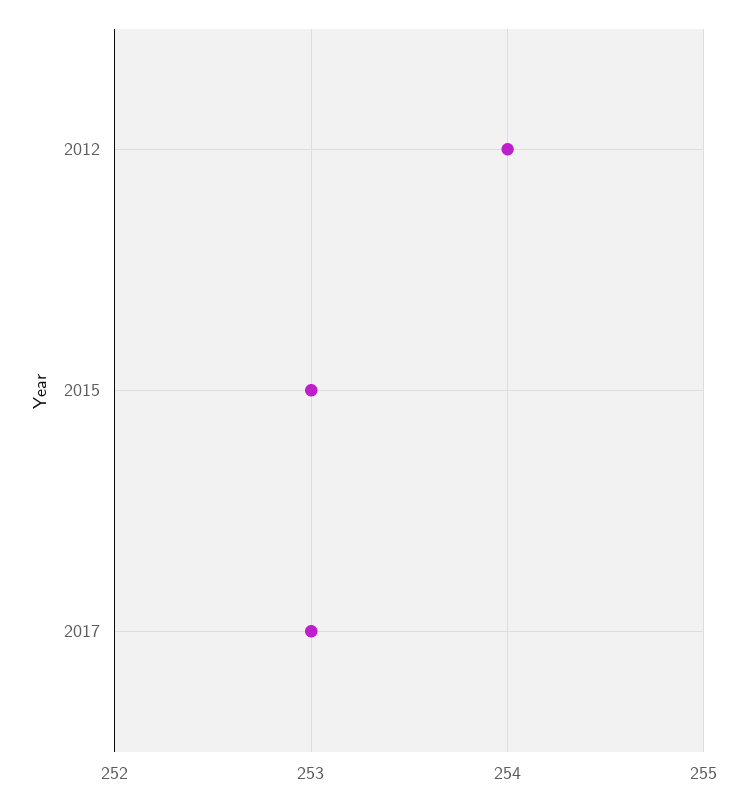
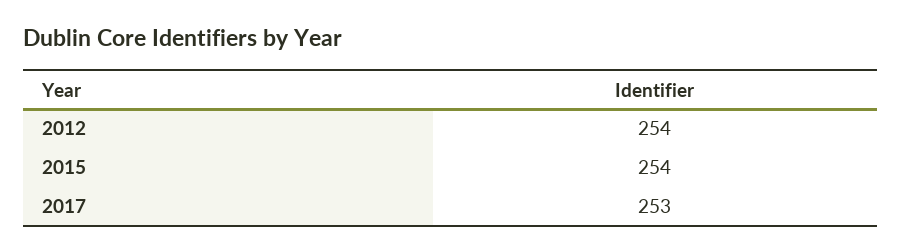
  {
    "2012": 254,
-   "2015": 253,
+   "2015": 254,
    "2017": 253
  }

